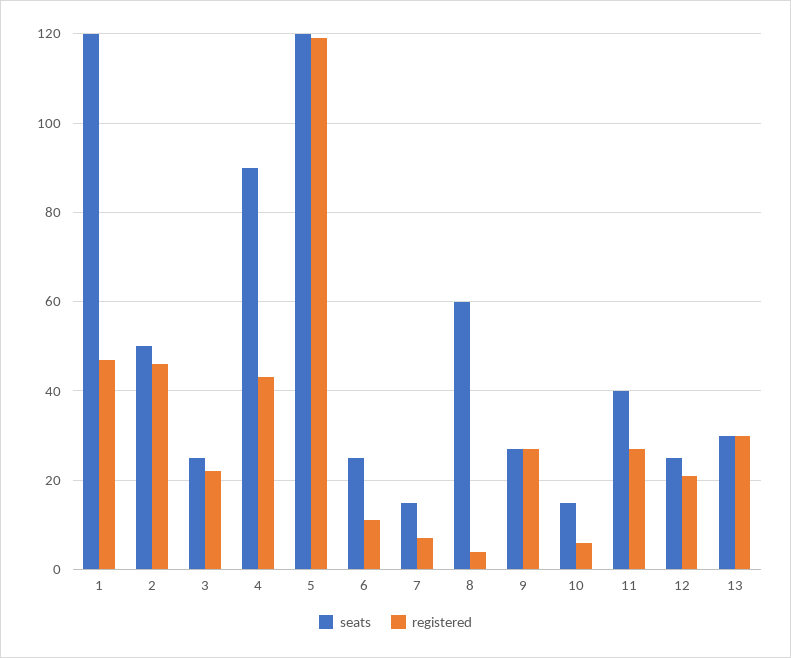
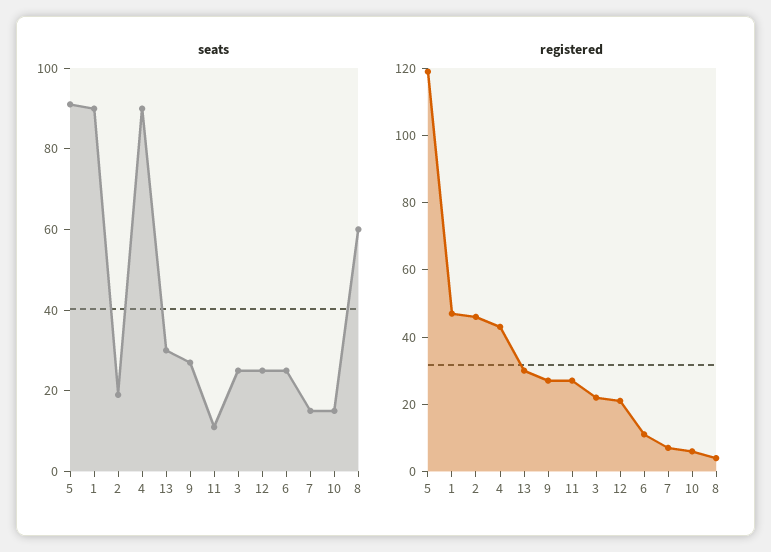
  {
    "seats": {
-     "1": 120,
+     "1": 90,
-     "2": 50,
+     "2": 20,
      "3": 25,
      "4": 90,
-     "5": 120,
+     "5": 90,
      "6": 25,
      "7": 15,
      "8": 60,
      "9": 25,
      "10": 15,
-     "11": 40,
+     "11": 10,
      "12": 25,
      "13": 30
    },
    "registered": {
      "1": 45,
      "2": 45,
      "3": 20,
      "4": 45,
      "5": 120,
      "6": 10,
      "7": 5,
      "8": 5,
      "9": 25,
      "10": 5,
      "11": 25,
      "12": 20,
      "13": 30
    }
  }

